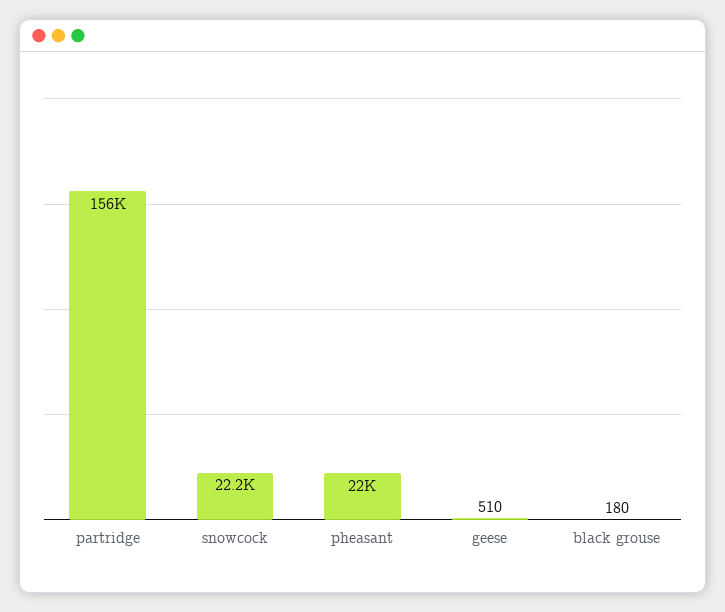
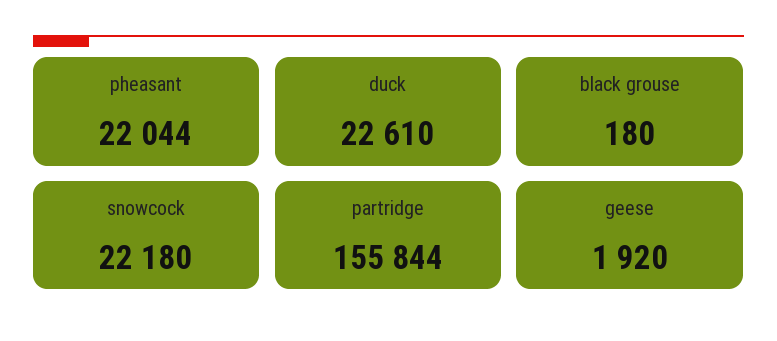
  {
    "partridge": 155844,
    "snowcock": 22180,
    "pheasant": 22044,
-   "geese": 510,
+   "geese": 1920,
-   "black grouse": 180
+   "black grouse": 180,
+   "duck": 22610
  }

